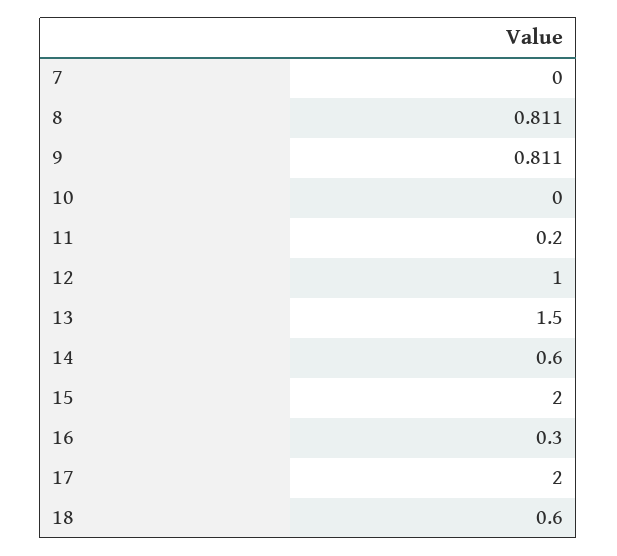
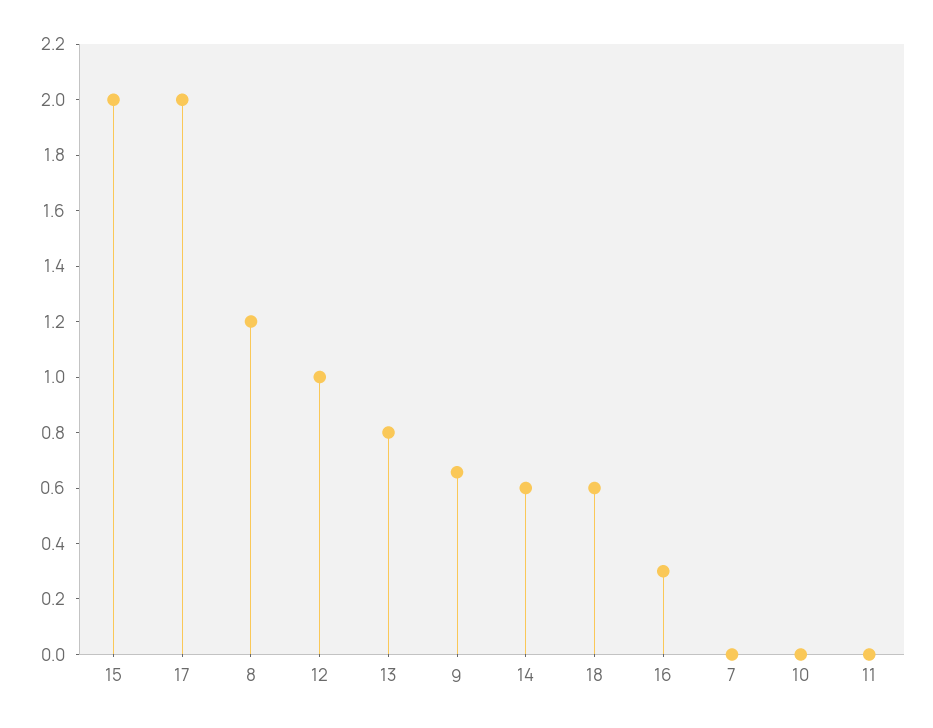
  {
    "7": 0,
-   "8": 0.811,
+   "8": 1.2,
-   "9": 0.811,
+   "9": 0.65,
    "10": 0,
-   "11": 0.2,
+   "11": 0,
    "12": 1,
-   "13": 1.5,
+   "13": 0.8,
    "14": 0.6,
    "15": 2,
    "16": 0.3,
    "17": 2,
    "18": 0.6
  }

